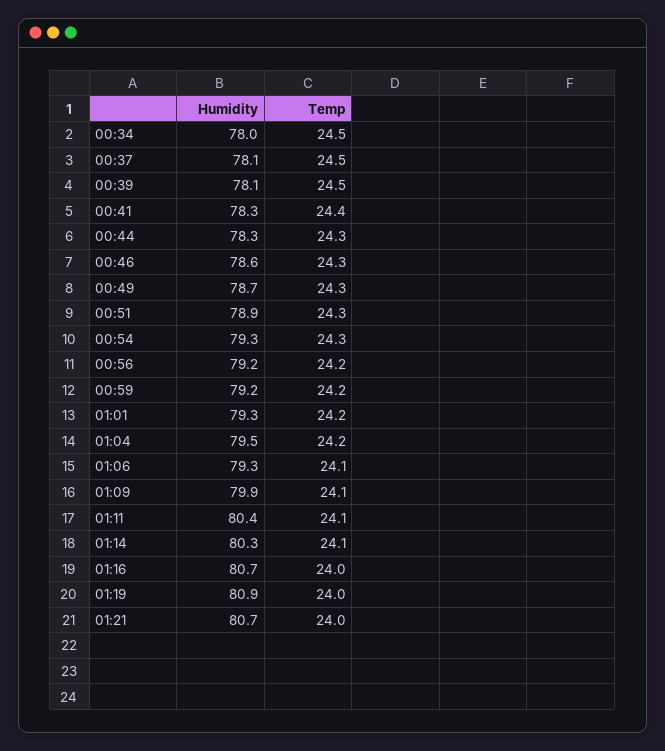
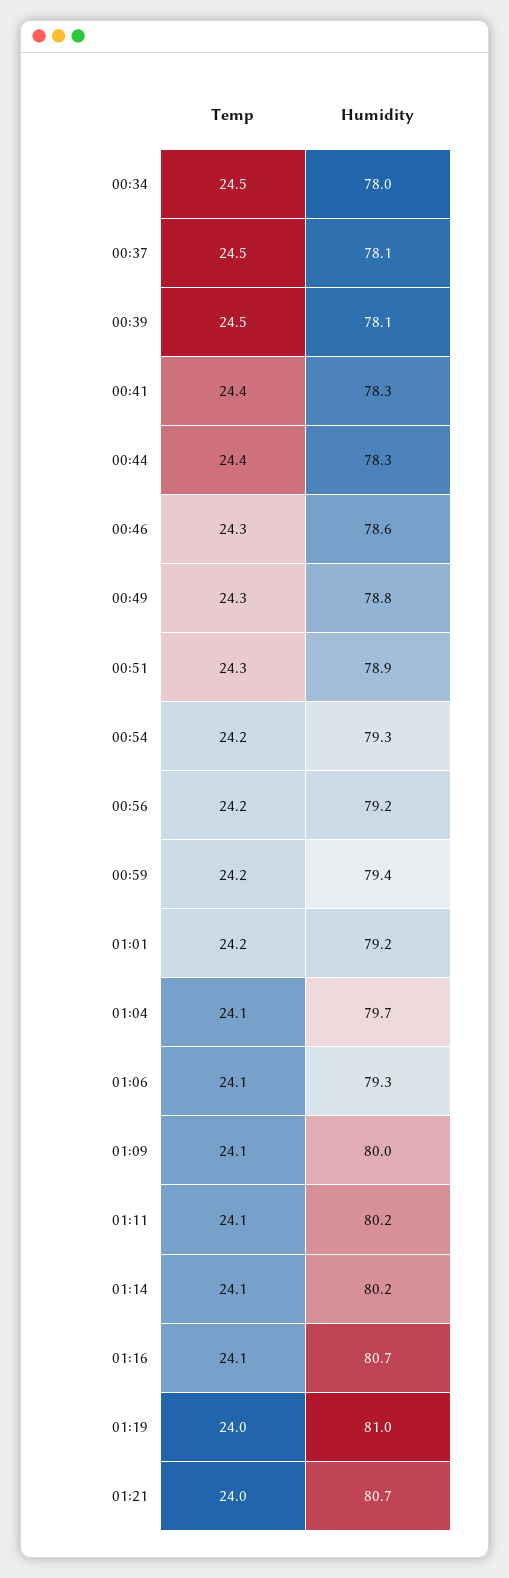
  {
    "Humidity": {
      "00:34": 78,
      "00:37": 78.1,
      "00:39": 78.1,
      "00:41": 78.3,
      "00:44": 78.3,
      "00:46": 78.6,
-     "00:49": 78.7,
+     "00:49": 78.8,
      "00:51": 78.9,
      "00:54": 79.3,
      "00:56": 79.2,
-     "00:59": 79.2,
+     "00:59": 79.4,
-     "01:01": 79.3,
+     "01:01": 79.2,
-     "01:04": 79.5,
+     "01:04": 79.7,
      "01:06": 79.3,
-     "01:09": 79.9,
+     "01:09": 80,
-     "01:11": 80.4,
+     "01:11": 80.2,
-     "01:14": 80.3,
+     "01:14": 80.2,
      "01:16": 80.7,
-     "01:19": 80.9,
+     "01:19": 81,
      "01:21": 80.7
    },
    "Temp": {
      "00:34": 24.5,
      "00:37": 24.5,
      "00:39": 24.5,
      "00:41": 24.4,
-     "00:44": 24.3,
+     "00:44": 24.4,
      "00:46": 24.3,
      "00:49": 24.3,
      "00:51": 24.3,
-     "00:54": 24.3,
+     "00:54": 24.2,
      "00:56": 24.2,
      "00:59": 24.2,
      "01:01": 24.2,
-     "01:04": 24.2,
+     "01:04": 24.1,
      "01:06": 24.1,
      "01:09": 24.1,
      "01:11": 24.1,
      "01:14": 24.1,
-     "01:16": 24,
+     "01:16": 24.1,
      "01:19": 24,
      "01:21": 24
    }
  }

